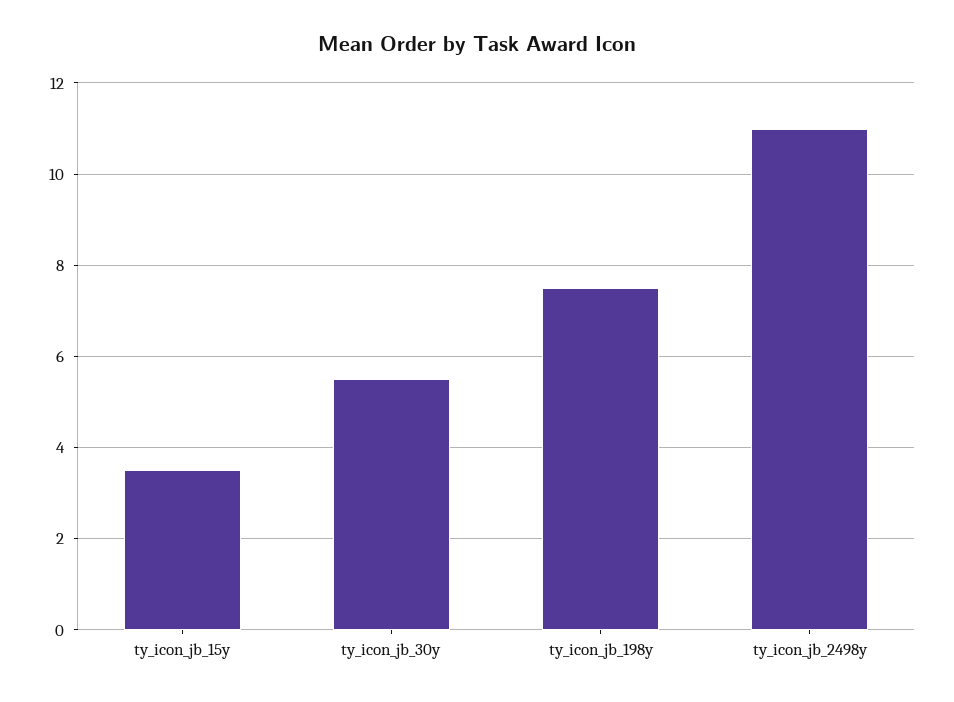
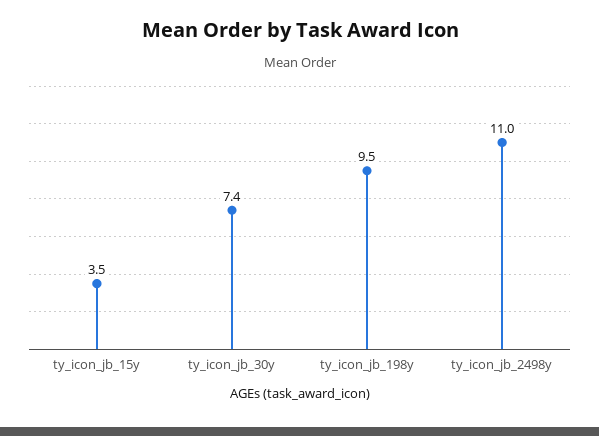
  {
    "ty_icon_jb_15y": 3.5,
-   "ty_icon_jb_30y": 5.5,
+   "ty_icon_jb_30y": 7.4,
-   "ty_icon_jb_198y": 7.5,
+   "ty_icon_jb_198y": 9.5,
    "ty_icon_jb_2498y": 11
  }

